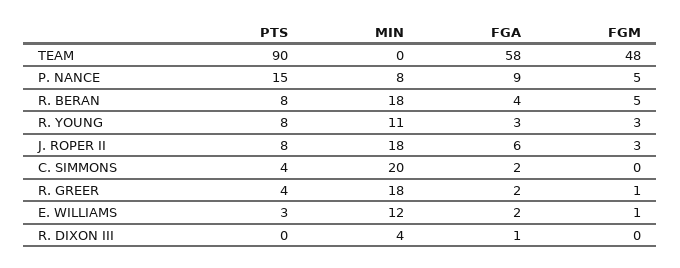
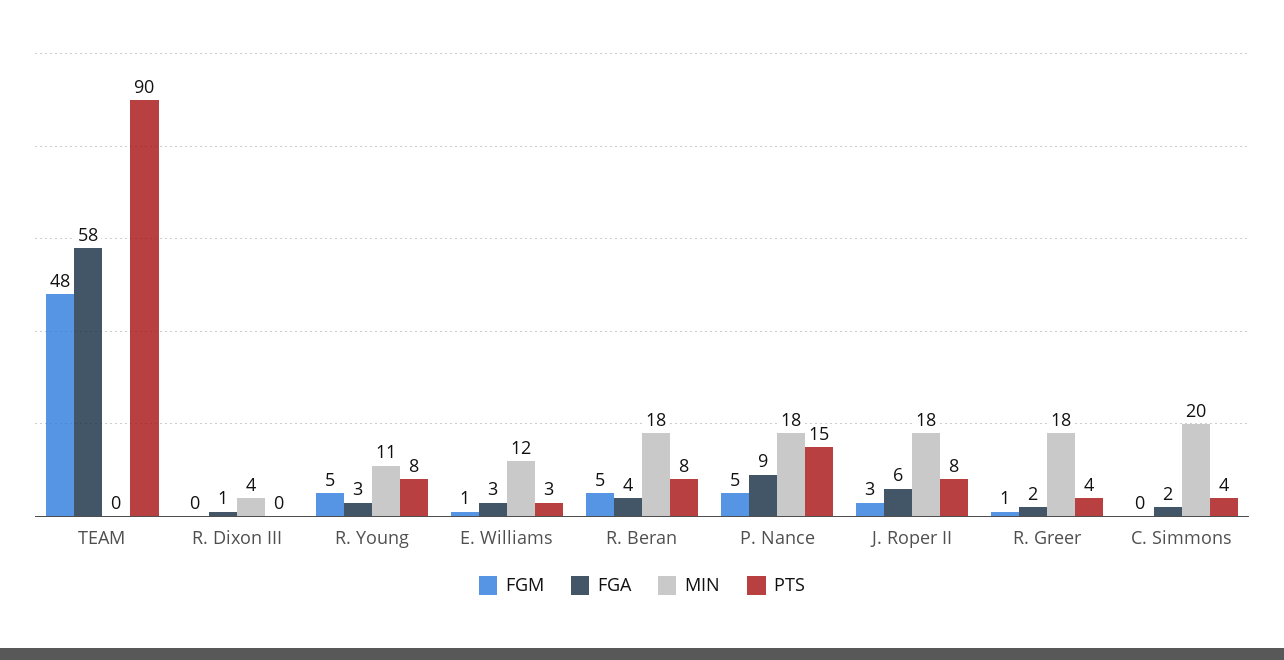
  {
    "PTS": {
      "TEAM": 90,
      "P. NANCE": 15,
      "R. BERAN": 8,
      "R. YOUNG": 8,
      "J. ROPER II": 8,
      "C. SIMMONS": 4,
      "R. GREER": 4,
      "E. WILLIAMS": 3,
      "R. DIXON III": 0
    },
    "MIN": {
      "TEAM": 0,
-     "P. NANCE": 8,
+     "P. NANCE": 18,
      "R. BERAN": 18,
      "R. YOUNG": 11,
      "J. ROPER II": 18,
      "C. SIMMONS": 20,
      "R. GREER": 18,
      "E. WILLIAMS": 12,
      "R. DIXON III": 4
    },
    "FGA": {
      "TEAM": 58,
      "P. NANCE": 9,
      "R. BERAN": 4,
      "R. YOUNG": 3,
      "J. ROPER II": 6,
      "C. SIMMONS": 2,
      "R. GREER": 2,
-     "E. WILLIAMS": 2,
+     "E. WILLIAMS": 3,
      "R. DIXON III": 1
    },
    "FGM": {
      "TEAM": 48,
      "P. NANCE": 5,
      "R. BERAN": 5,
-     "R. YOUNG": 3,
+     "R. YOUNG": 5,
      "J. ROPER II": 3,
      "C. SIMMONS": 0,
      "R. GREER": 1,
      "E. WILLIAMS": 1,
      "R. DIXON III": 0
    }
  }

